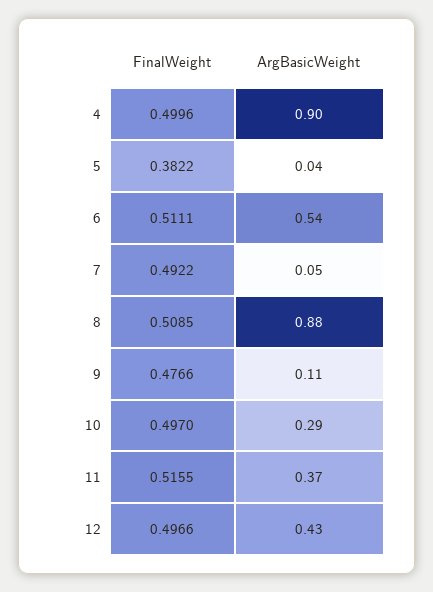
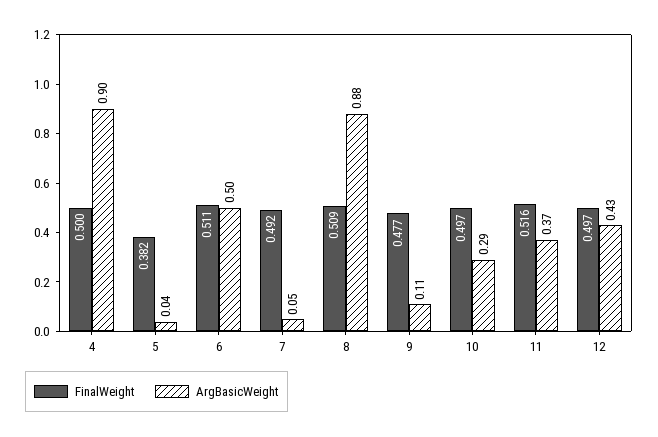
  {
    "FinalWeight": {
      "4": 0.4996,
      "5": 0.3822,
      "6": 0.5111,
      "7": 0.4922,
      "8": 0.5085,
      "9": 0.4766,
      "10": 0.497,
      "11": 0.5155,
      "12": 0.4966
    },
    "ArgBasicWeight": {
      "4": 0.9,
      "5": 0.04,
-     "6": 0.54,
+     "6": 0.5,
      "7": 0.05,
      "8": 0.88,
      "9": 0.11,
      "10": 0.29,
      "11": 0.37,
      "12": 0.43
    }
  }

